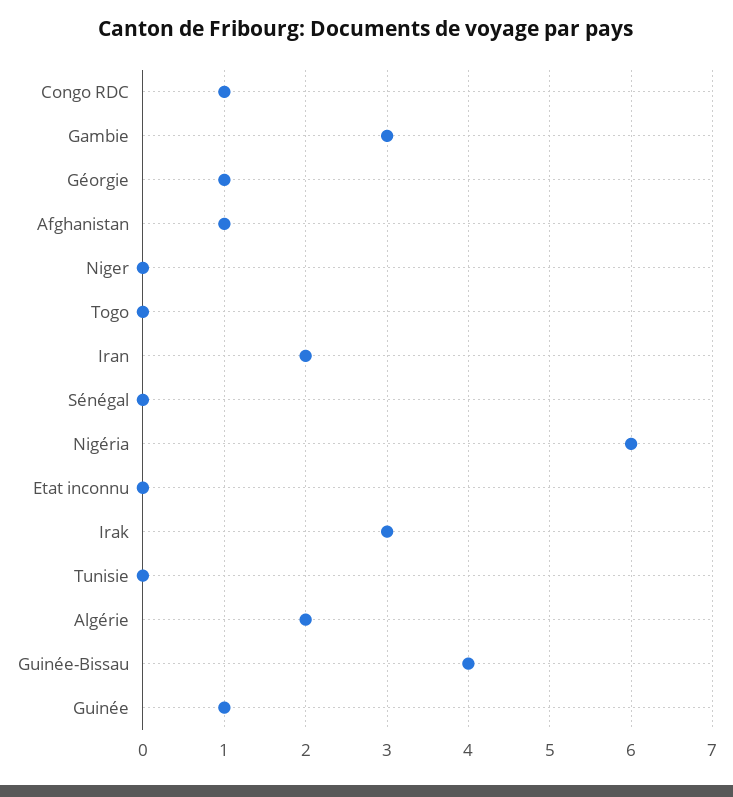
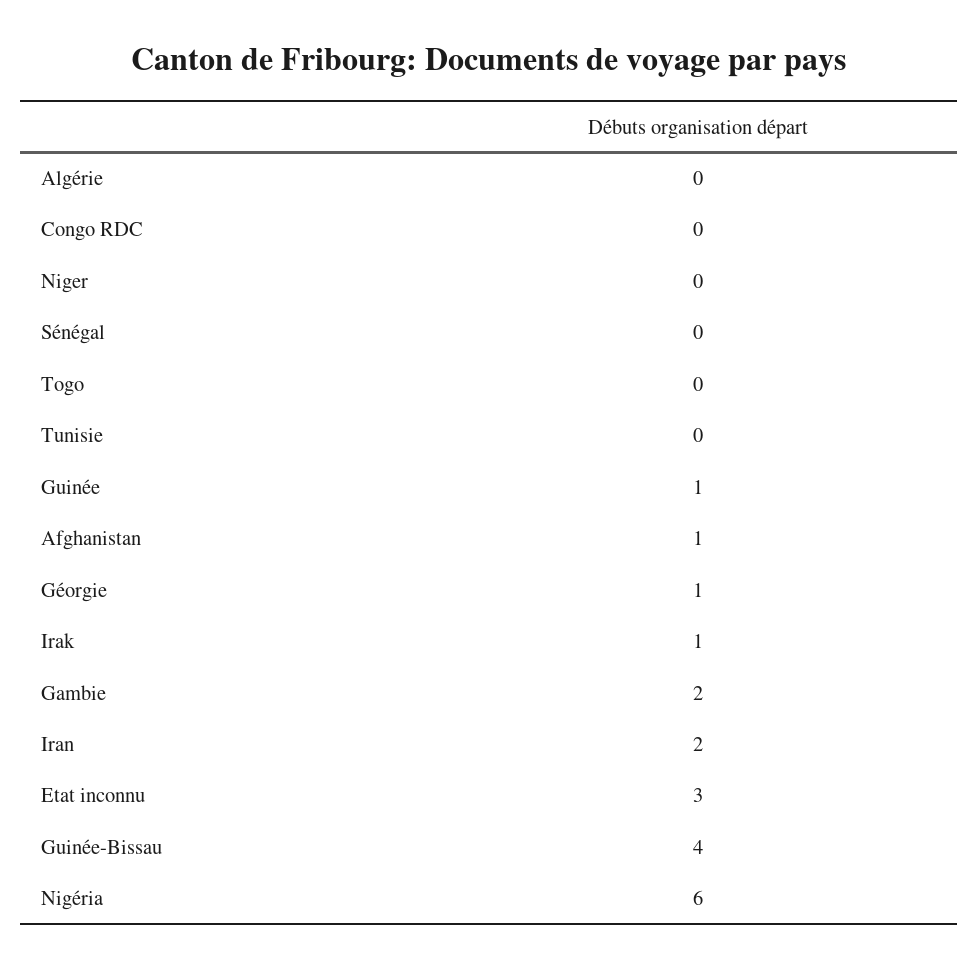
  {
-   "Congo RDC": 1,
+   "Congo RDC": 0,
-   "Gambie": 3,
+   "Gambie": 2,
    "Géorgie": 1,
    "Afghanistan": 1,
    "Niger": 0,
    "Togo": 0,
    "Iran": 2,
    "Sénégal": 0,
    "Nigéria": 6,
-   "Etat inconnu": 0,
+   "Etat inconnu": 3,
-   "Irak": 3,
+   "Irak": 1,
    "Tunisie": 0,
-   "Algérie": 2,
+   "Algérie": 0,
    "Guinée-Bissau": 4,
    "Guinée": 1
  }

